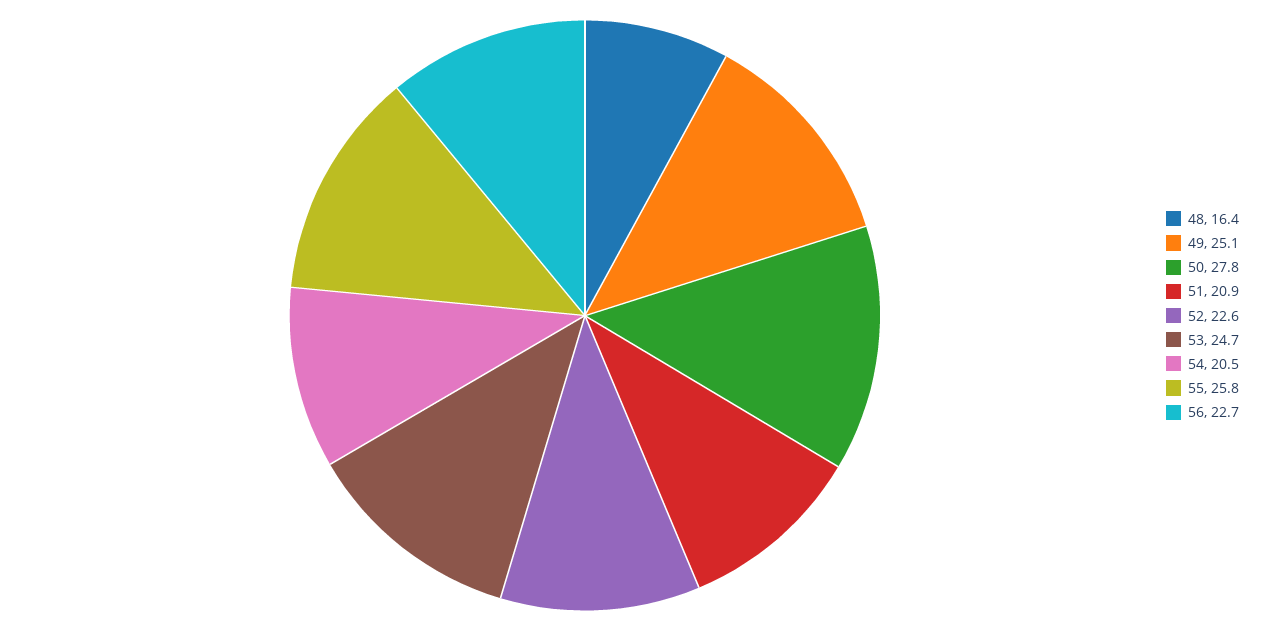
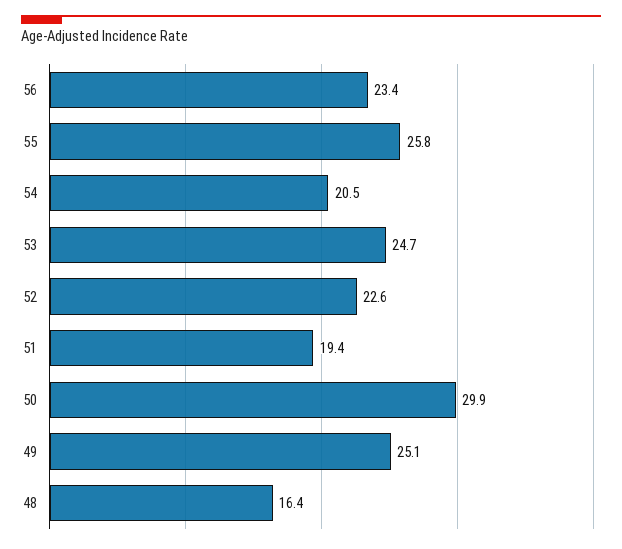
  {
    "48": 16.4,
    "49": 25.1,
-   "50": 27.8,
+   "50": 29.9,
-   "51": 20.9,
+   "51": 19.4,
    "52": 22.6,
    "53": 24.7,
    "54": 20.5,
    "55": 25.8,
-   "56": 22.7
+   "56": 23.4
  }

